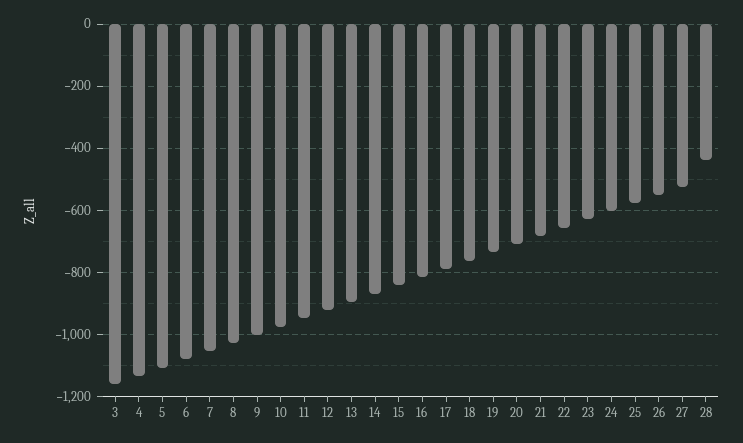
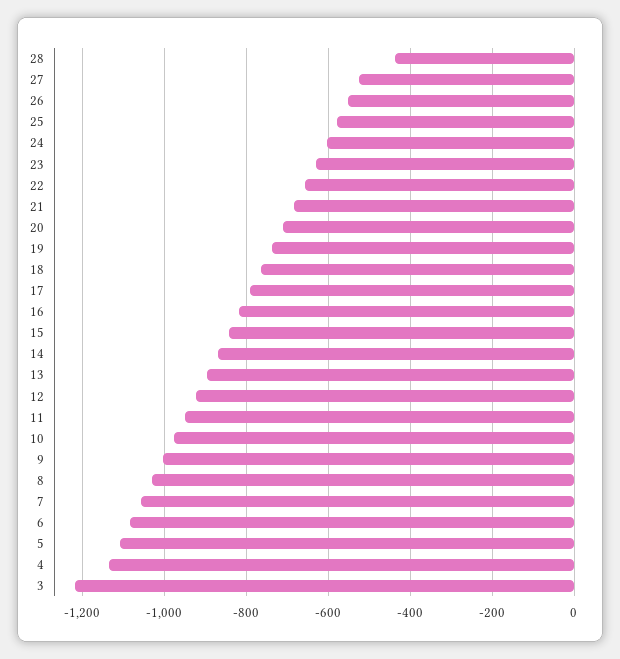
  {
-   "3": -1160,
+   "3": -1220,
    "4": -1140,
    "5": -1100,
    "6": -1080,
    "7": -1060,
    "8": -1020,
    "9": -1000,
    "10": -980,
    "11": -940,
    "12": -920,
    "13": -900,
    "14": -860,
    "15": -840,
    "16": -820,
    "17": -780,
    "18": -760,
    "19": -740,
    "20": -720,
    "21": -680,
    "22": -660,
    "23": -640,
    "24": -600,
    "25": -580,
    "26": -560,
    "27": -520,
    "28": -440
  }

